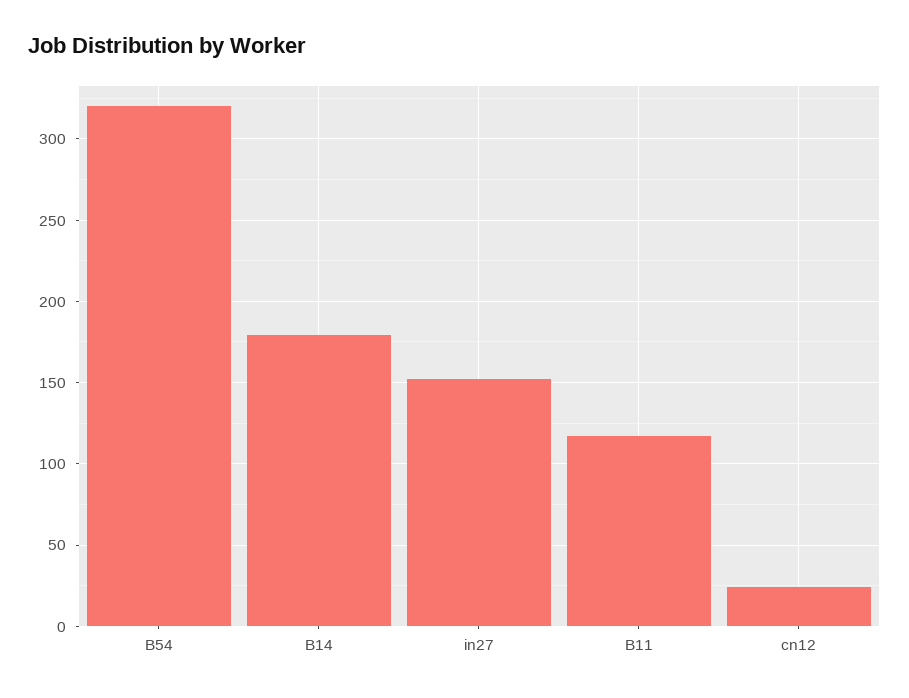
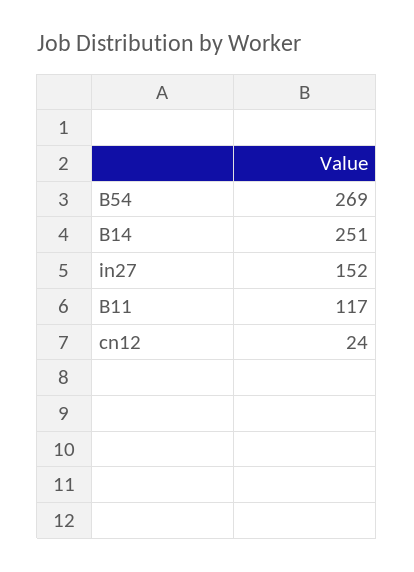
  {
-   "B54": 320,
+   "B54": 269,
-   "B14": 180,
+   "B14": 251,
    "in27": 152,
    "B11": 117,
    "cn12": 24
  }

